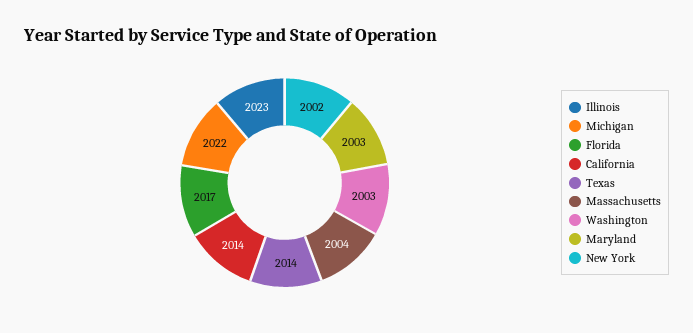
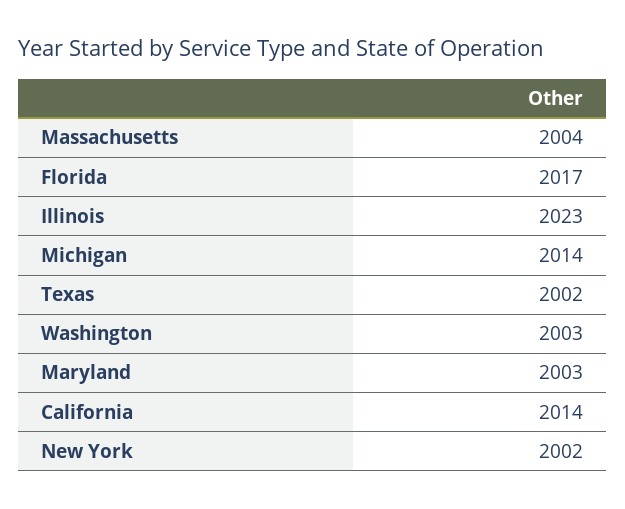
  {
    "Illinois": 2023,
-   "Michigan": 2022,
+   "Michigan": 2014,
    "Florida": 2017,
    "California": 2014,
-   "Texas": 2014,
+   "Texas": 2002,
    "Massachusetts": 2004,
    "Washington": 2003,
    "Maryland": 2003,
    "New York": 2002
  }

